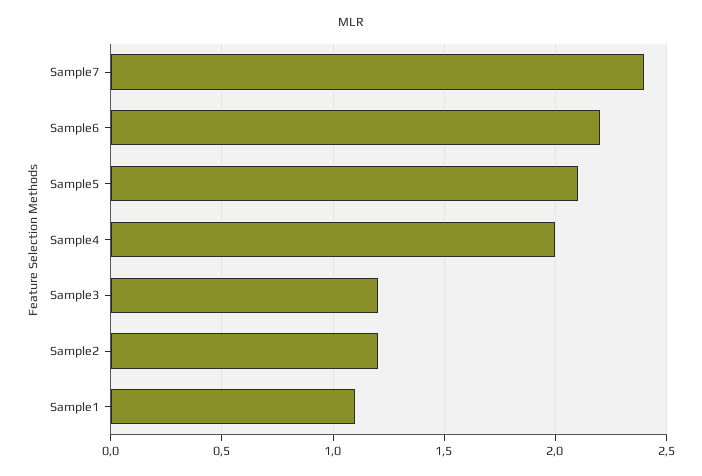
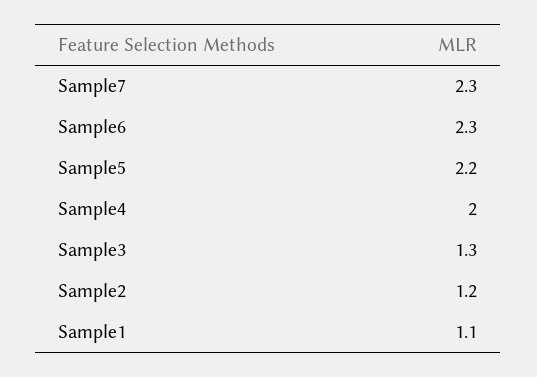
  {
-   "Sample7": 2.4,
+   "Sample7": 2.3,
-   "Sample6": 2.2,
+   "Sample6": 2.3,
-   "Sample5": 2.1,
+   "Sample5": 2.2,
    "Sample4": 2,
-   "Sample3": 1.2,
+   "Sample3": 1.3,
    "Sample2": 1.2,
    "Sample1": 1.1
  }

